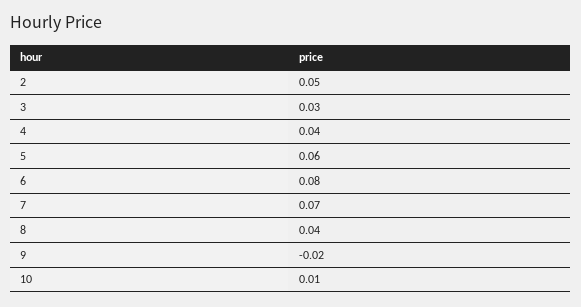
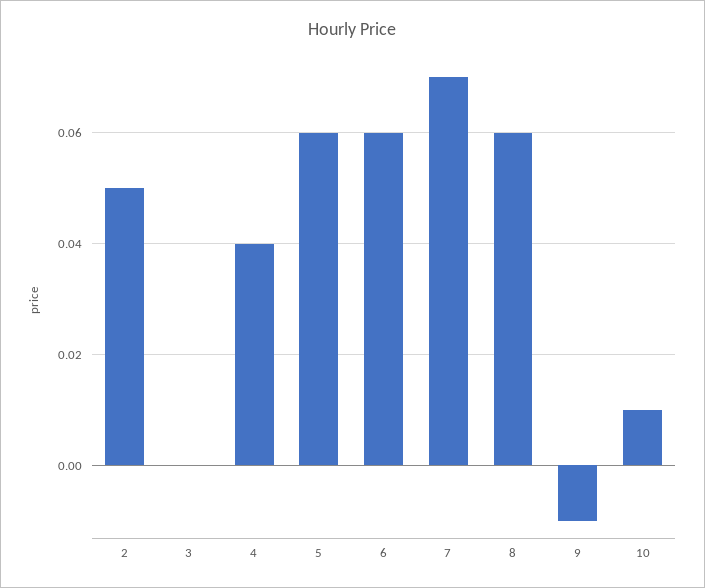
  {
    "2": 0.05,
-   "3": 0.03,
+   "3": 0,
    "4": 0.04,
    "5": 0.06,
-   "6": 0.08,
+   "6": 0.06,
    "7": 0.07,
-   "8": 0.04,
+   "8": 0.06,
-   "9": -0.02,
+   "9": -0.01,
    "10": 0.01
  }

